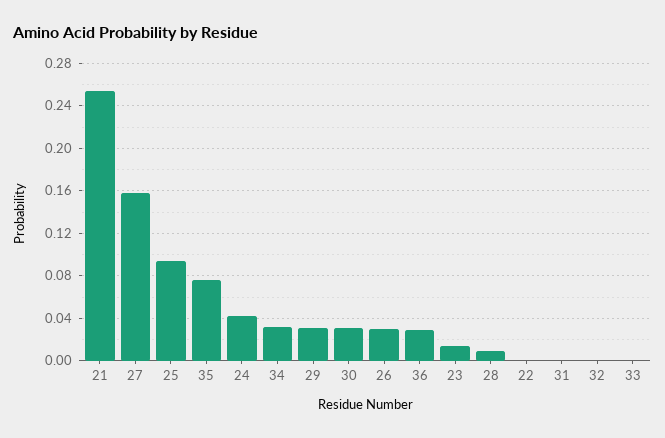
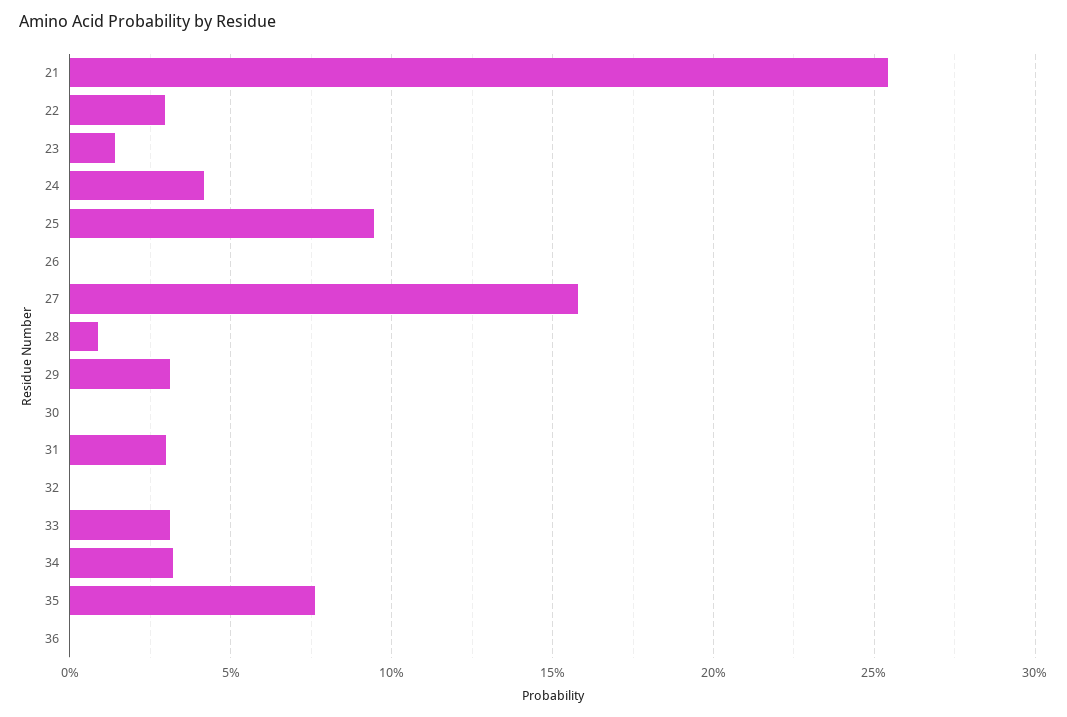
  {
    "21": 0.255,
    "27": 0.16,
    "25": 0.095,
    "35": 0.075,
    "24": 0.04,
    "34": 0.03,
    "29": 0.03,
-   "30": 0.03,
+   "30": 0,
-   "26": 0.03,
+   "26": 0,
-   "36": 0.03,
+   "36": 0,
    "23": 0.015,
    "28": 0.01,
-   "22": 0,
+   "22": 0.03,
-   "31": 0,
+   "31": 0.03,
    "32": 0,
-   "33": 0
+   "33": 0.03
  }

